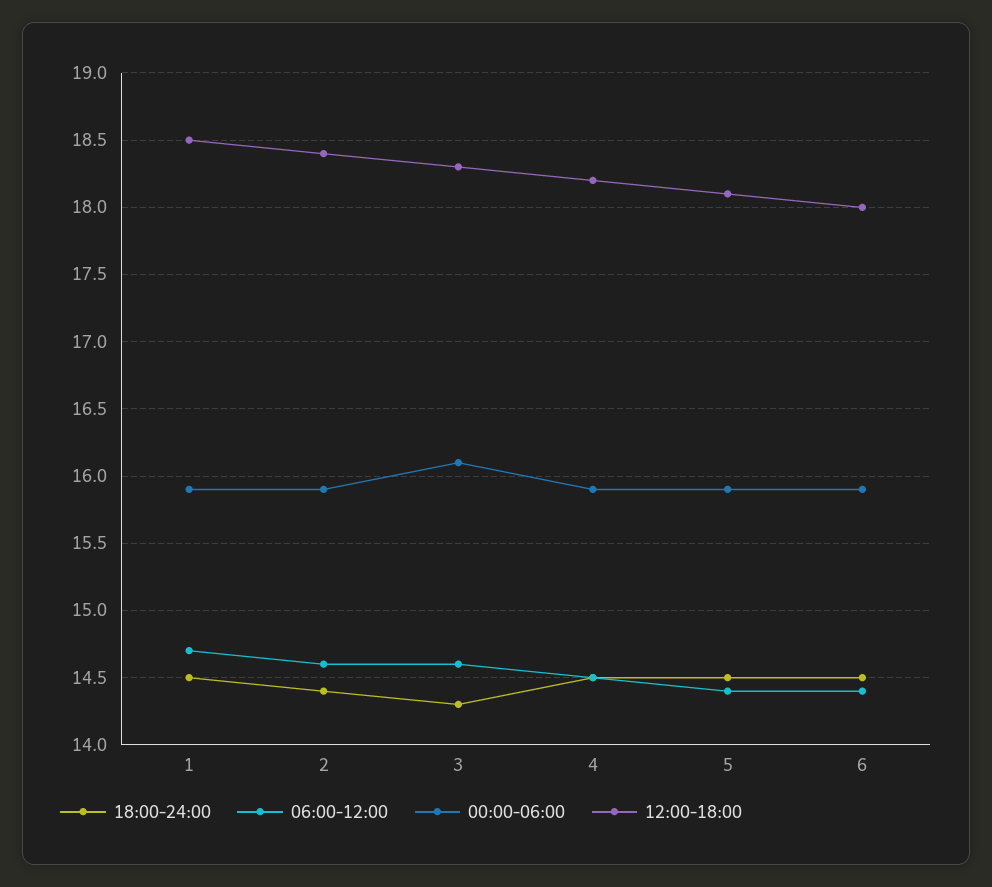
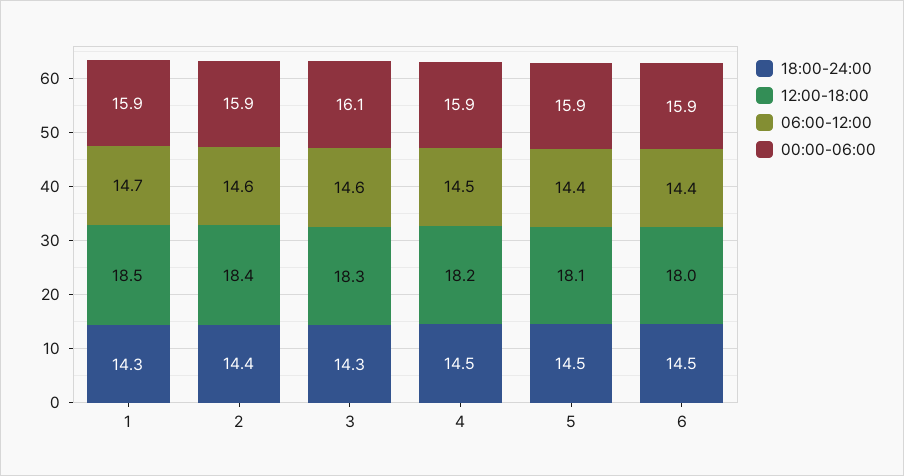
  {
    "18:00-24:00": {
-     "1": 14.5,
+     "1": 14.3,
      "2": 14.4,
      "3": 14.3,
      "4": 14.5,
      "5": 14.5,
      "6": 14.5
    },
    "06:00-12:00": {
      "1": 14.7,
      "2": 14.6,
      "3": 14.6,
      "4": 14.5,
      "5": 14.4,
      "6": 14.4
    },
    "00:00-06:00": {
      "1": 15.9,
      "2": 15.9,
      "3": 16.1,
      "4": 15.9,
      "5": 15.9,
      "6": 15.9
    },
    "12:00-18:00": {
      "1": 18.5,
      "2": 18.4,
      "3": 18.3,
      "4": 18.2,
      "5": 18.1,
      "6": 18
    }
  }

